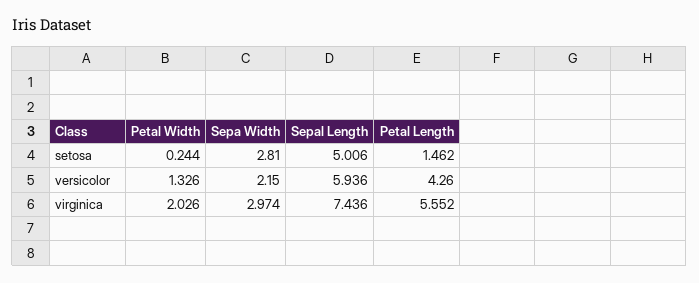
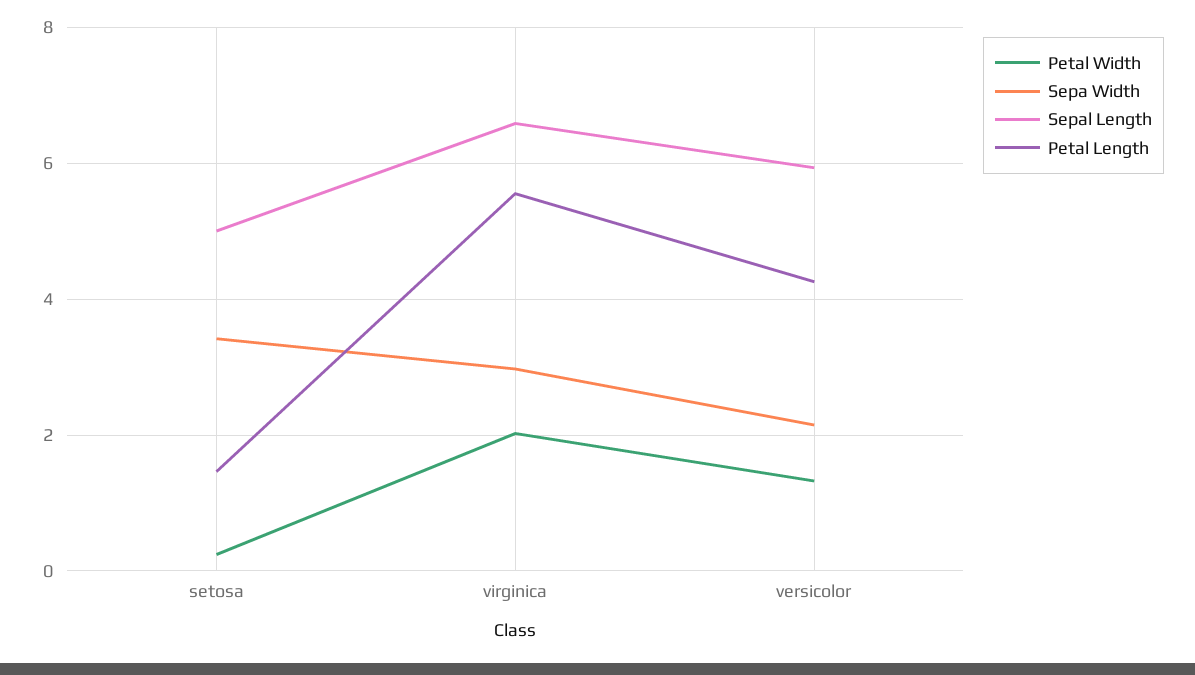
  {
    "Petal Width": {
      "setosa": 0.244,
      "versicolor": 1.326,
      "virginica": 2.026
    },
    "Sepa Width": {
-     "setosa": 2.81,
+     "setosa": 3.4,
      "versicolor": 2.15,
      "virginica": 2.974
    },
    "Sepal Length": {
      "setosa": 5.006,
      "versicolor": 5.936,
-     "virginica": 7.436
+     "virginica": 6.6
    },
    "Petal Length": {
      "setosa": 1.462,
      "versicolor": 4.26,
      "virginica": 5.552
    }
  }

